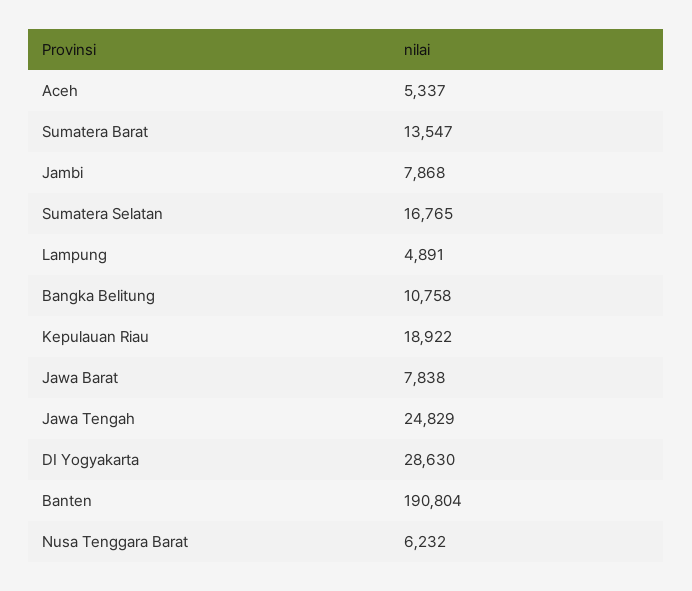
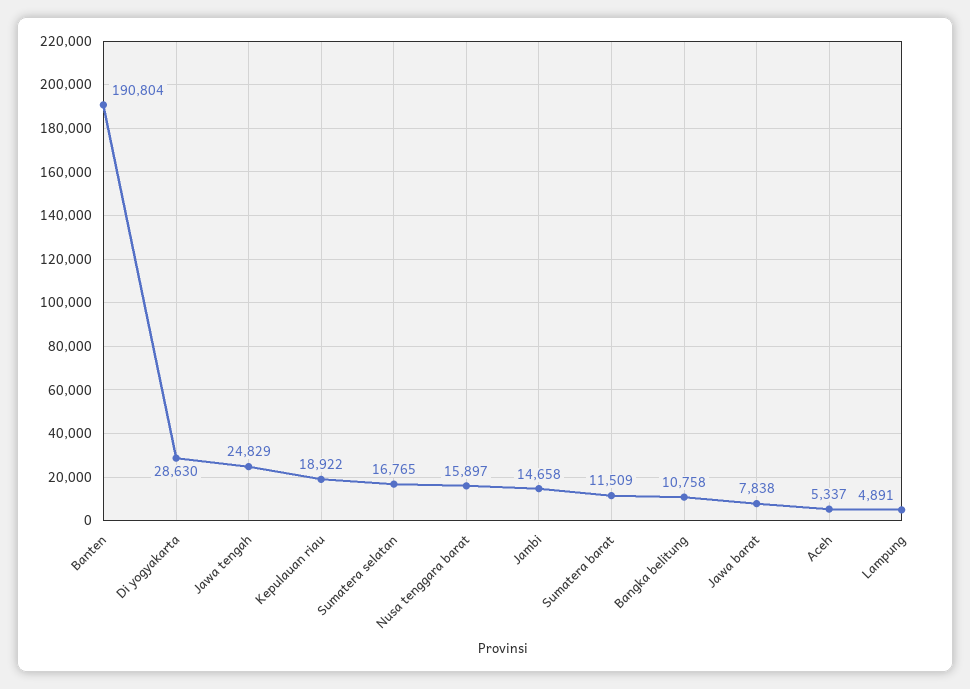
  {
    "Aceh": 5337,
-   "Sumatera Barat": 13547,
+   "Sumatera Barat": 11509,
-   "Jambi": 7868,
+   "Jambi": 14658,
    "Sumatera Selatan": 16765,
    "Lampung": 4891,
    "Bangka Belitung": 10758,
    "Kepulauan Riau": 18922,
    "Jawa Barat": 7838,
    "Jawa Tengah": 24829,
    "DI Yogyakarta": 28630,
    "Banten": 190804,
-   "Nusa Tenggara Barat": 6232
+   "Nusa Tenggara Barat": 15897
  }

